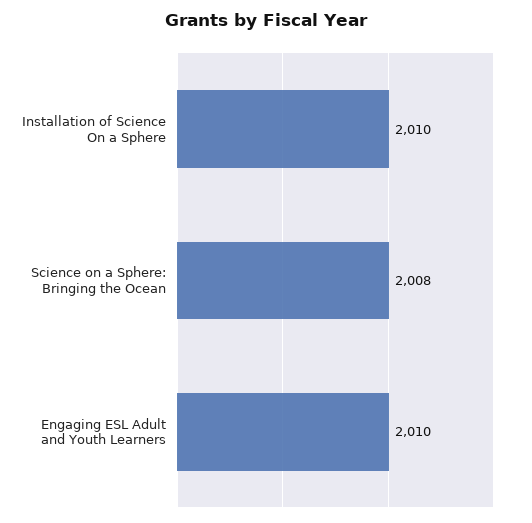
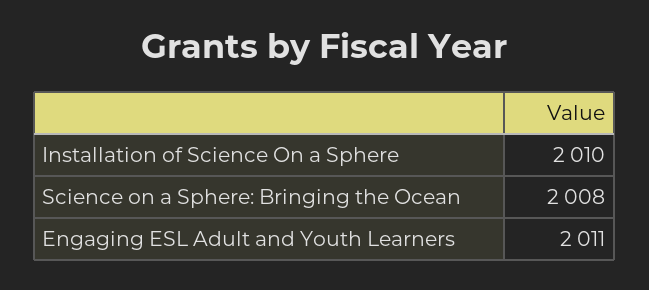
  {
    "Installation of Science On a Sphere": 2010,
    "Science on a Sphere: Bringing the Ocean": 2008,
-   "Engaging ESL Adult and Youth Learners": 2010
+   "Engaging ESL Adult and Youth Learners": 2011
  }

